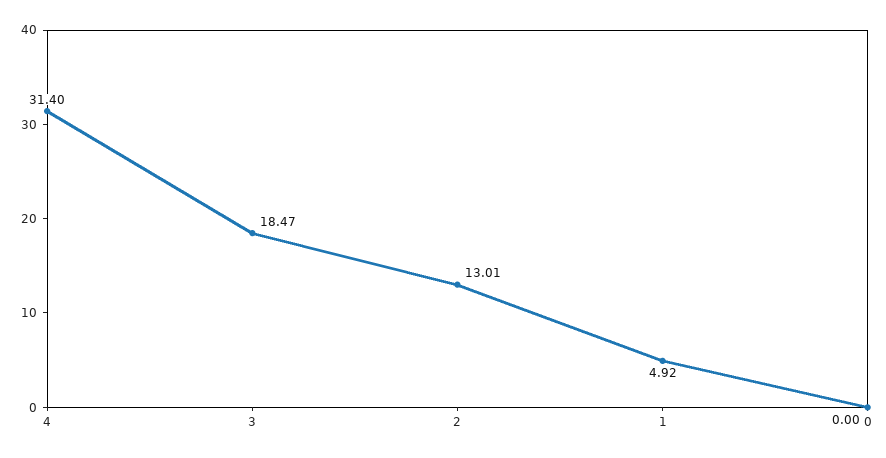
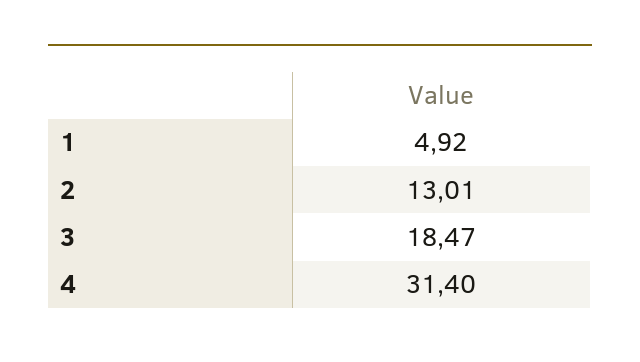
  {
    "4": 31.4,
    "3": 18.47,
    "2": 13.01,
-   "1": 4.92,
+   "1": 4.92
-   "0": 0
  }

